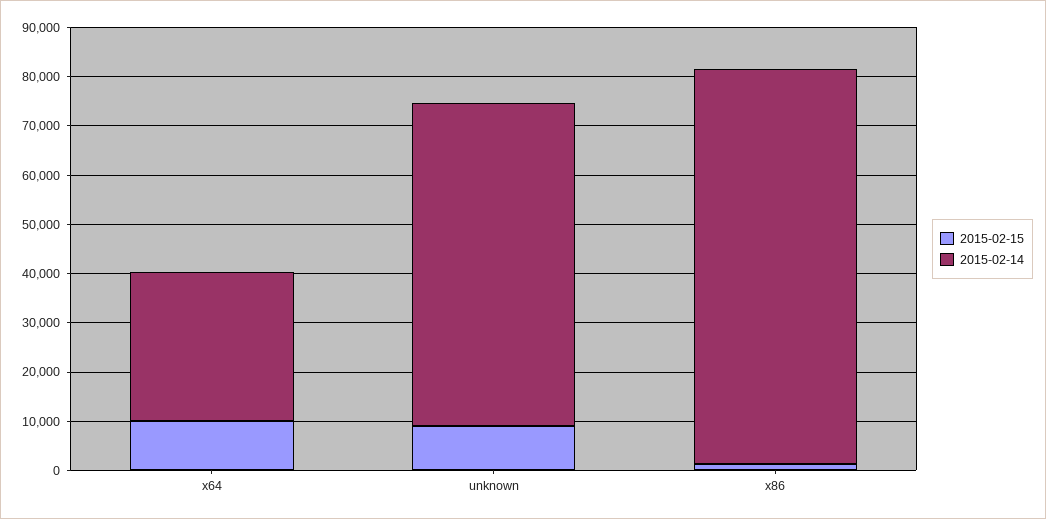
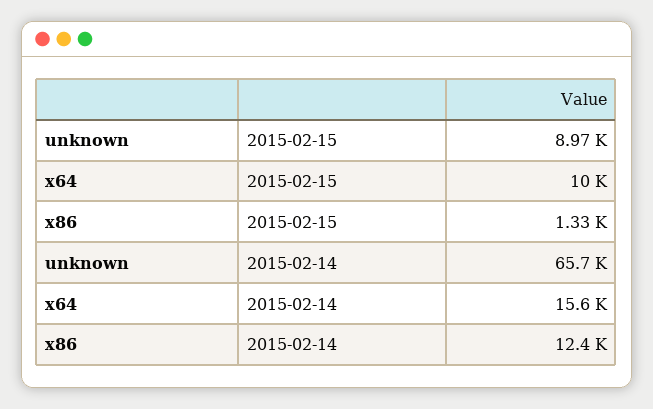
  {
    "2015-02-15": {
      "x64": 10000,
      "unknown": 8970,
      "x86": 1330
    },
    "2015-02-14": {
-     "x64": 30000,
+     "x64": 15600,
      "unknown": 65700,
-     "x86": 80000
+     "x86": 12400
    }
  }

